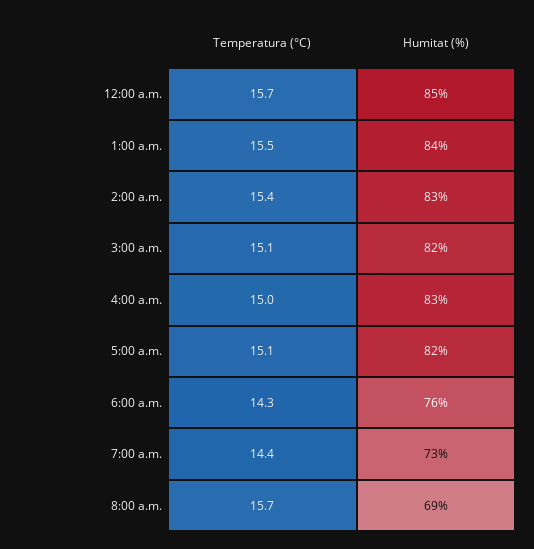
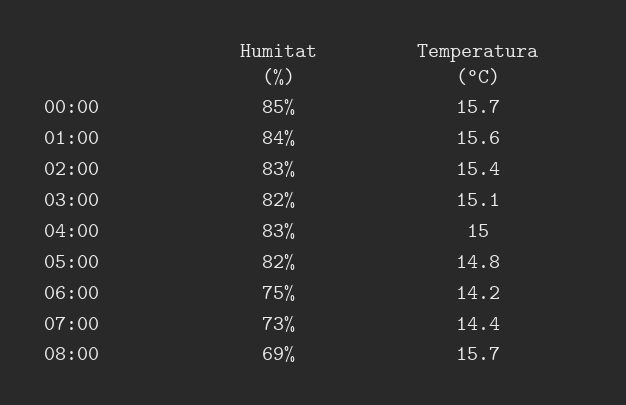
  {
    "Temperatura (°C)": {
      "12:00 a.m.": 15.7,
-     "1:00 a.m.": 15.5,
+     "1:00 a.m.": 15.6,
      "2:00 a.m.": 15.4,
      "3:00 a.m.": 15.1,
      "4:00 a.m.": 15,
-     "5:00 a.m.": 15.1,
+     "5:00 a.m.": 14.8,
-     "6:00 a.m.": 14.3,
+     "6:00 a.m.": 14.2,
      "7:00 a.m.": 14.4,
      "8:00 a.m.": 15.7
    },
    "Humitat (%)": {
      "12:00 a.m.": 85,
      "1:00 a.m.": 84,
      "2:00 a.m.": 83,
      "3:00 a.m.": 82,
      "4:00 a.m.": 83,
      "5:00 a.m.": 82,
-     "6:00 a.m.": 76,
+     "6:00 a.m.": 75,
      "7:00 a.m.": 73,
      "8:00 a.m.": 69
    }
  }

